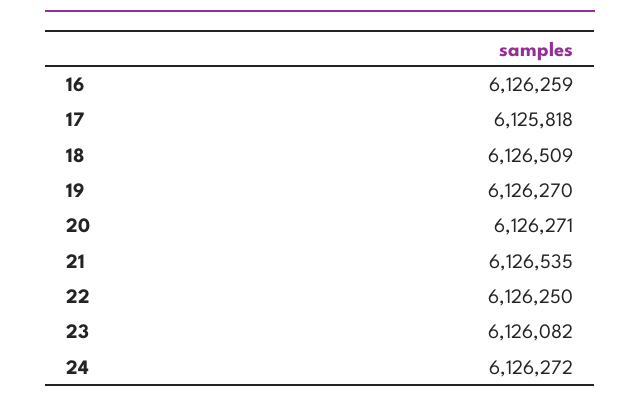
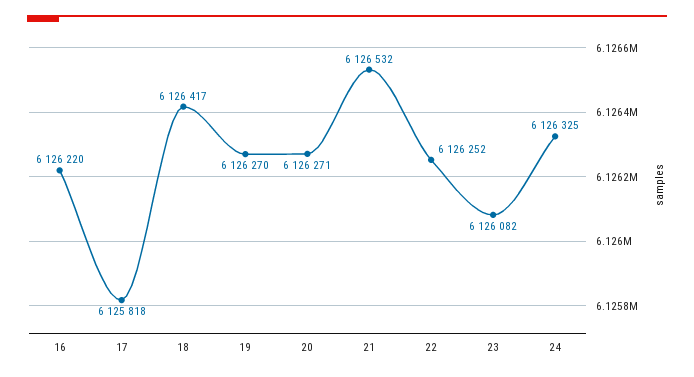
  {
-   "16": 6126259,
+   "16": 6126220,
    "17": 6125818,
-   "18": 6126509,
+   "18": 6126417,
    "19": 6126270,
    "20": 6126271,
-   "21": 6126535,
+   "21": 6126532,
-   "22": 6126250,
+   "22": 6126252,
    "23": 6126082,
-   "24": 6126272
+   "24": 6126325
  }

